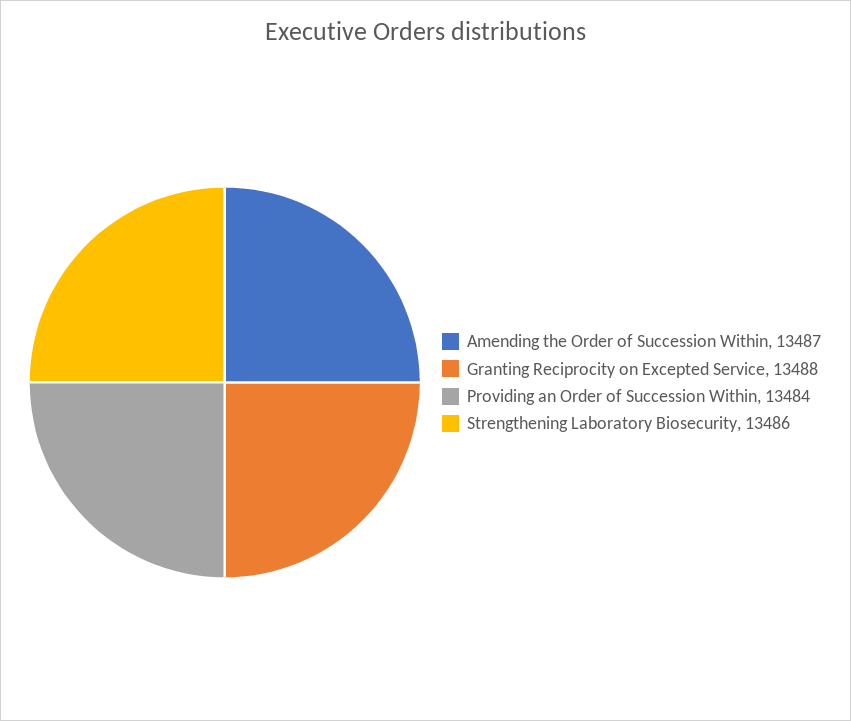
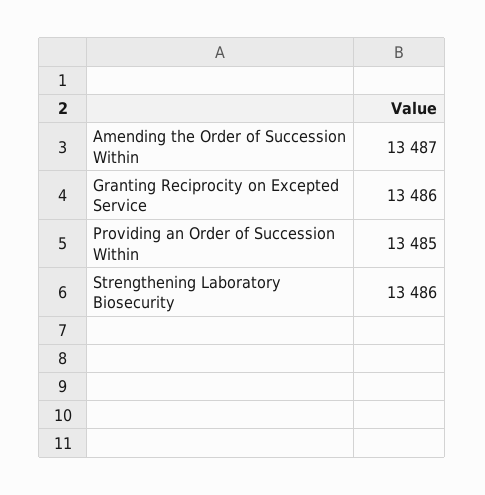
  {
    "Amending the Order of Succession Within": 13487,
-   "Granting Reciprocity on Excepted Service": 13488,
+   "Granting Reciprocity on Excepted Service": 13486,
-   "Providing an Order of Succession Within": 13484,
+   "Providing an Order of Succession Within": 13485,
    "Strengthening Laboratory Biosecurity": 13486
  }

